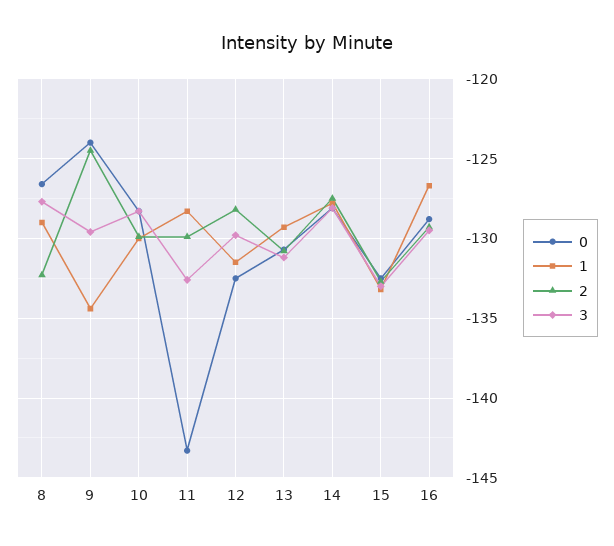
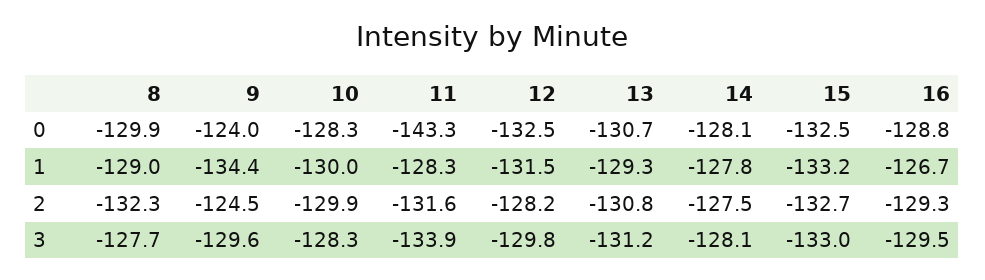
  {
    "0": {
-     "8": -126.5,
+     "8": -129.9,
      "9": -124,
      "10": -128.3,
      "11": -143.3,
      "12": -132.5,
      "13": -130.7,
      "14": -128.1,
      "15": -132.5,
      "16": -128.8
    },
    "1": {
      "8": -129,
      "9": -134.4,
      "10": -130,
      "11": -128.3,
      "12": -131.5,
      "13": -129.3,
      "14": -127.8,
      "15": -133.2,
      "16": -126.7
    },
    "2": {
      "8": -132.3,
      "9": -124.5,
      "10": -129.9,
-     "11": -130,
+     "11": -131.6,
      "12": -128.2,
      "13": -130.8,
      "14": -127.5,
      "15": -132.7,
      "16": -129.3
    },
    "3": {
      "8": -127.7,
      "9": -129.6,
      "10": -128.3,
-     "11": -132.5,
+     "11": -133.9,
      "12": -129.8,
      "13": -131.2,
      "14": -128.1,
      "15": -133,
      "16": -129.5
    }
  }

